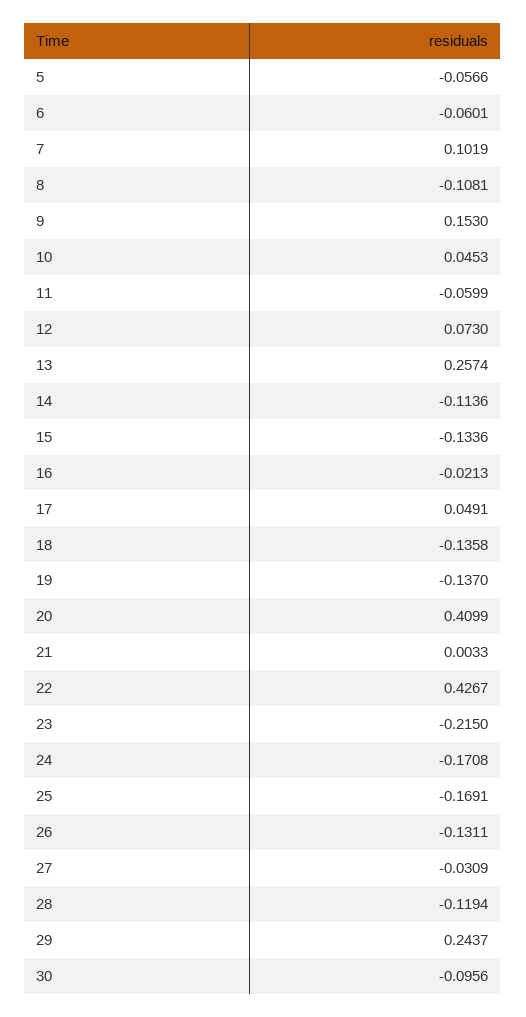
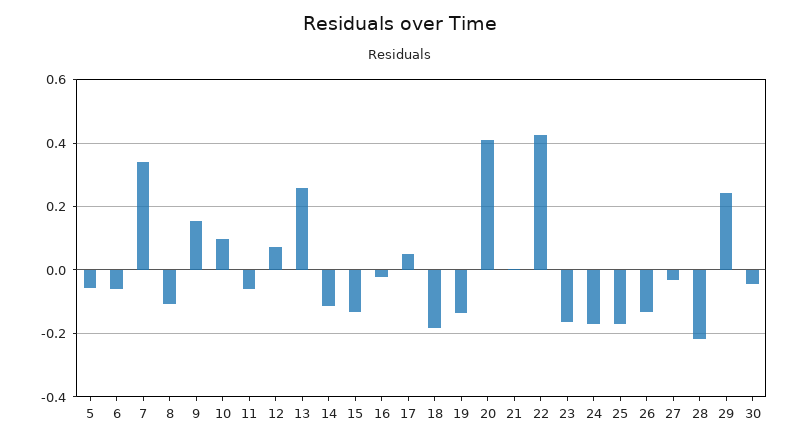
  {
    "5": -0.0566,
    "6": -0.0601,
-   "7": 0.1019,
+   "7": 0.34,
    "8": -0.1081,
    "9": 0.153,
-   "10": 0.0453,
+   "10": 0.1,
    "11": -0.0599,
    "12": 0.073,
    "13": 0.2574,
    "14": -0.1136,
    "15": -0.1336,
    "16": -0.0213,
    "17": 0.0491,
-   "18": -0.1358,
+   "18": -0.18,
    "19": -0.137,
    "20": 0.4099,
    "21": 0.0033,
    "22": 0.4267,
-   "23": -0.215,
+   "23": -0.16,
    "24": -0.1708,
    "25": -0.1691,
    "26": -0.1311,
    "27": -0.0309,
-   "28": -0.1194,
+   "28": -0.22,
    "29": 0.2437,
-   "30": -0.0956
+   "30": -0.04
  }

